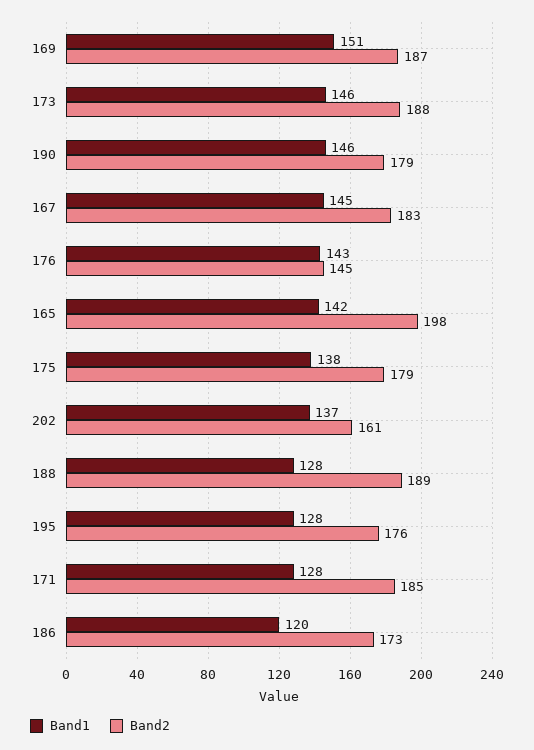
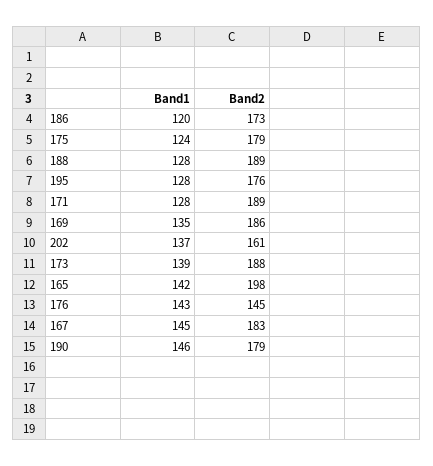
  {
    "Band1": {
-     "169": 151,
+     "169": 135,
-     "173": 146,
+     "173": 139,
      "190": 146,
      "167": 145,
      "176": 143,
      "165": 142,
-     "175": 138,
+     "175": 124,
      "202": 137,
      "188": 128,
      "195": 128,
      "171": 128,
      "186": 120
    },
    "Band2": {
-     "169": 187,
+     "169": 186,
      "173": 188,
      "190": 179,
      "167": 183,
      "176": 145,
      "165": 198,
      "175": 179,
      "202": 161,
      "188": 189,
      "195": 176,
-     "171": 185,
+     "171": 189,
      "186": 173
    }
  }

